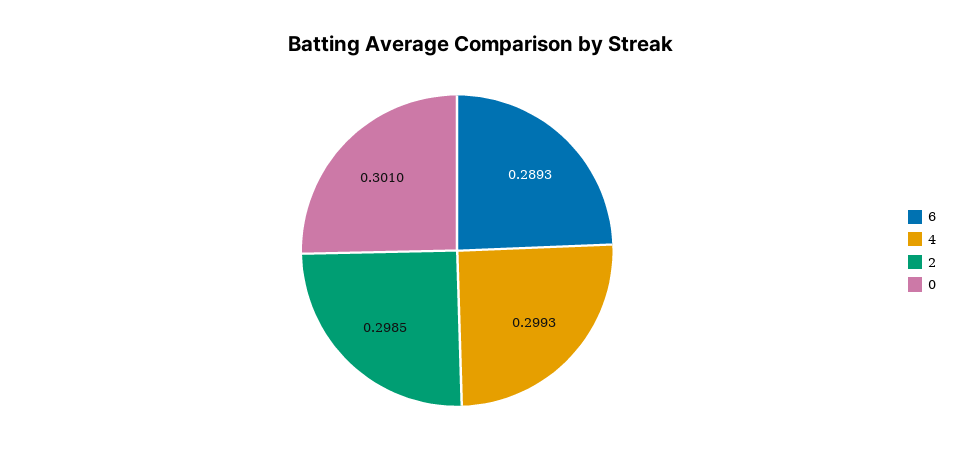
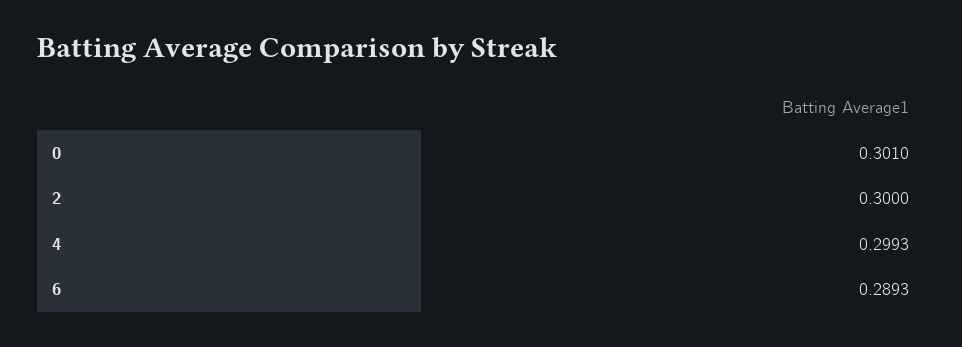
  {
    "6": 0.2893,
    "4": 0.2993,
-   "2": 0.2985,
+   "2": 0.3,
    "0": 0.301
  }

